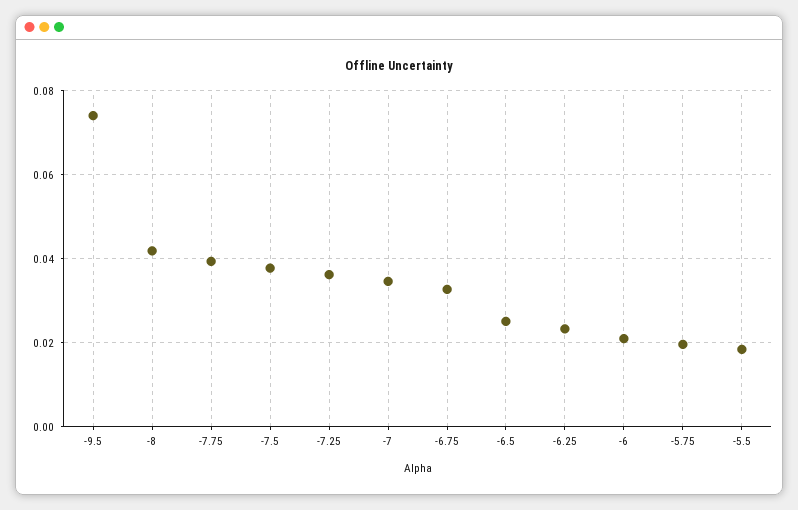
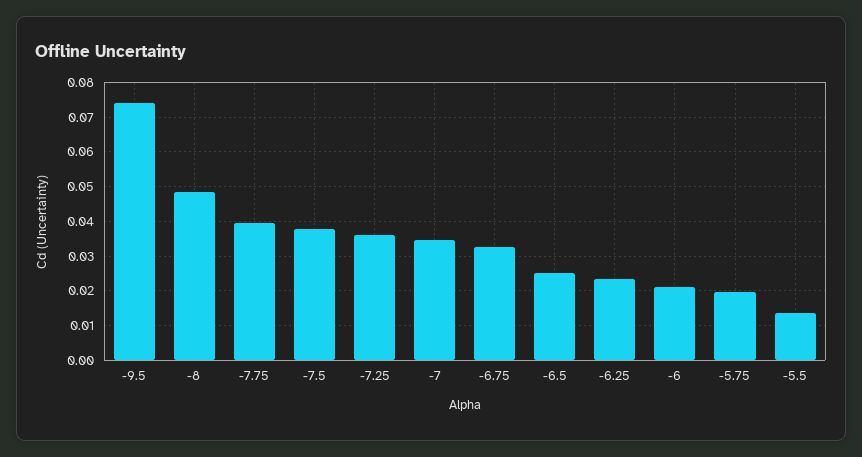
  {
    "-9.5": 0.074,
-   "-8": 0.042,
+   "-8": 0.048,
    "-7.75": 0.04,
    "-7.5": 0.038,
    "-7.25": 0.036,
    "-7": 0.034,
    "-6.75": 0.032,
    "-6.5": 0.026,
    "-6.25": 0.024,
    "-6": 0.022,
    "-5.75": 0.02,
-   "-5.5": 0.018
+   "-5.5": 0.014
  }

